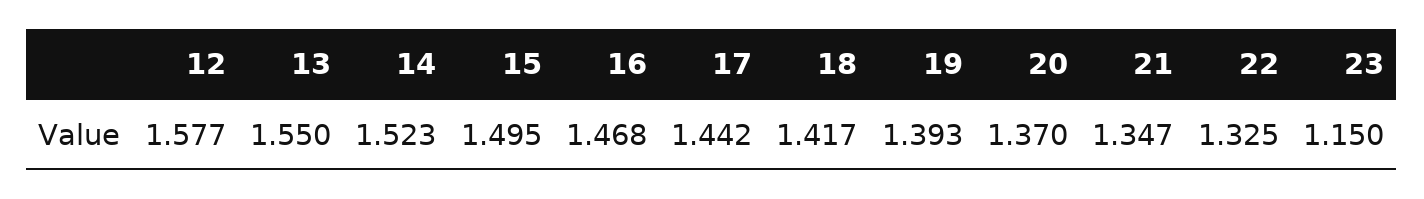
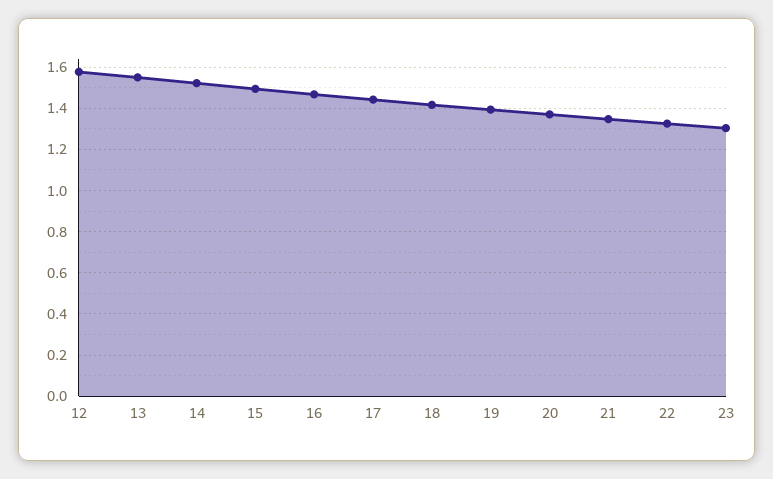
  {
    "12": 1.577,
    "13": 1.55,
    "14": 1.523,
    "15": 1.495,
    "16": 1.468,
    "17": 1.442,
    "18": 1.417,
    "19": 1.393,
    "20": 1.37,
    "21": 1.347,
    "22": 1.325,
-   "23": 1.15
+   "23": 1.3
  }

